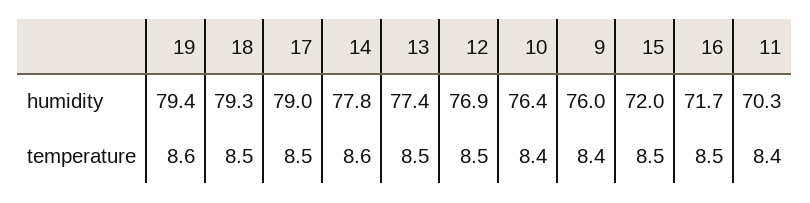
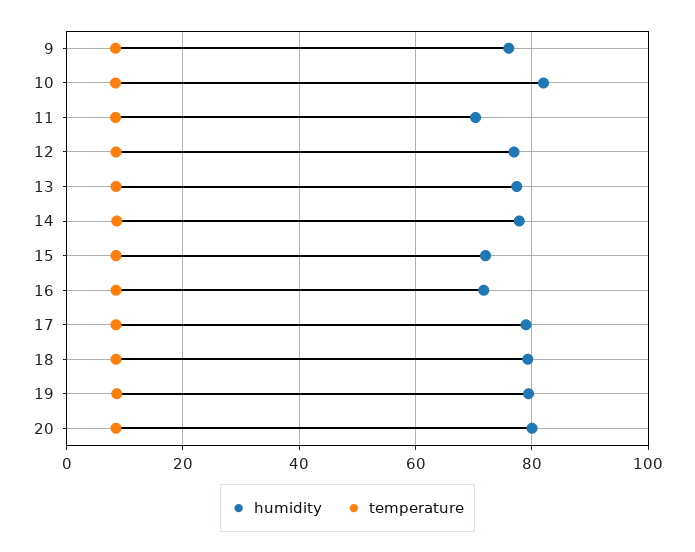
  {
    "humidity": {
      "19": 79.4,
      "18": 79.3,
      "17": 79,
      "14": 77.8,
      "13": 77.4,
      "12": 76.9,
-     "10": 76.4,
+     "10": 82,
      "9": 76,
      "15": 72,
      "16": 71.7,
-     "11": 70.3
+     "11": 70.3,
+     "20": 80
    },
    "temperature": {
      "19": 8.6,
      "18": 8.5,
      "17": 8.5,
      "14": 8.6,
      "13": 8.5,
      "12": 8.5,
      "10": 8.4,
      "9": 8.4,
      "15": 8.5,
      "16": 8.5,
-     "11": 8.4
+     "11": 8.4,
+     "20": 8
    }
  }

